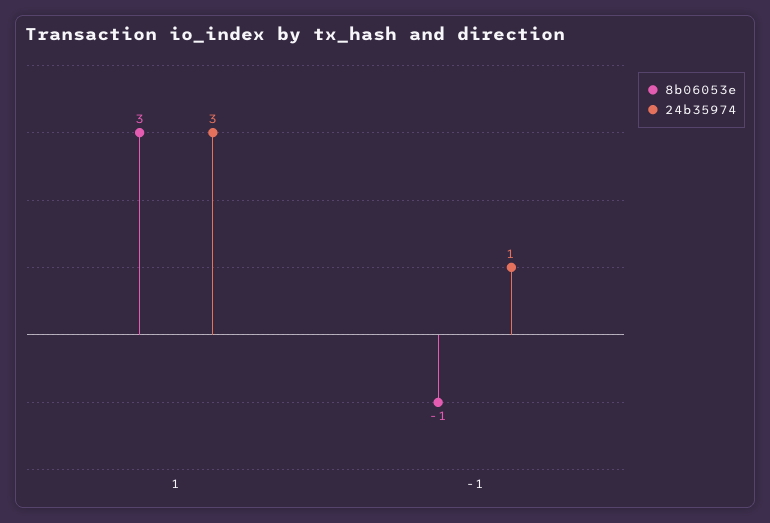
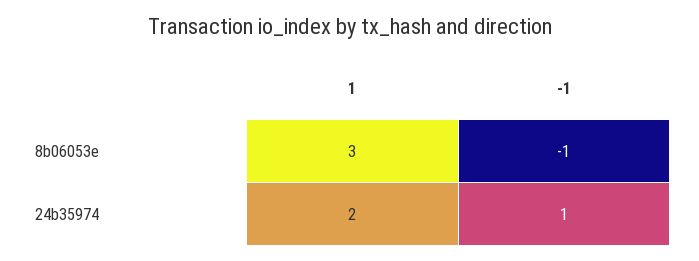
  {
    "8b06053e": {
      "1": 3,
      "-1": -1
    },
    "24b35974": {
-     "1": 3,
+     "1": 2,
      "-1": 1
    }
  }

